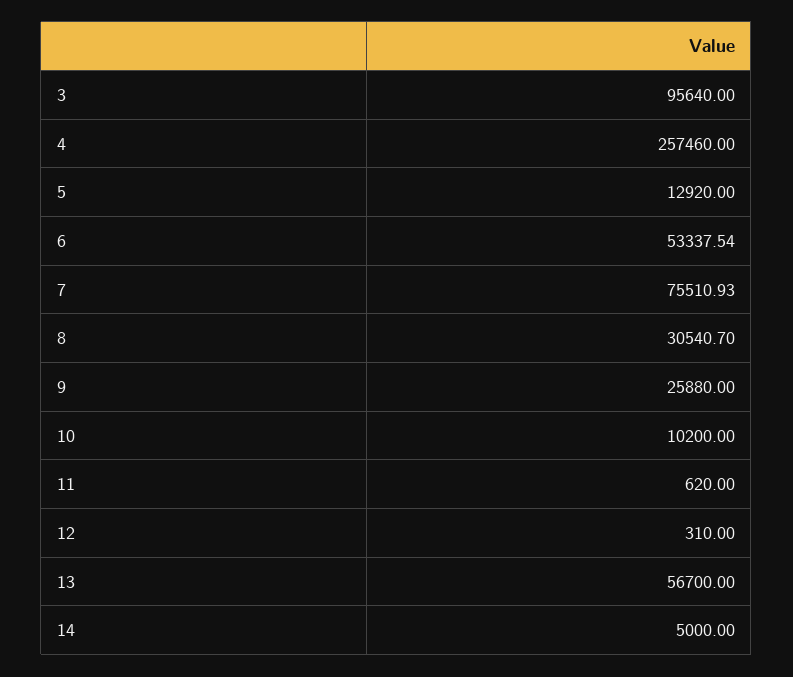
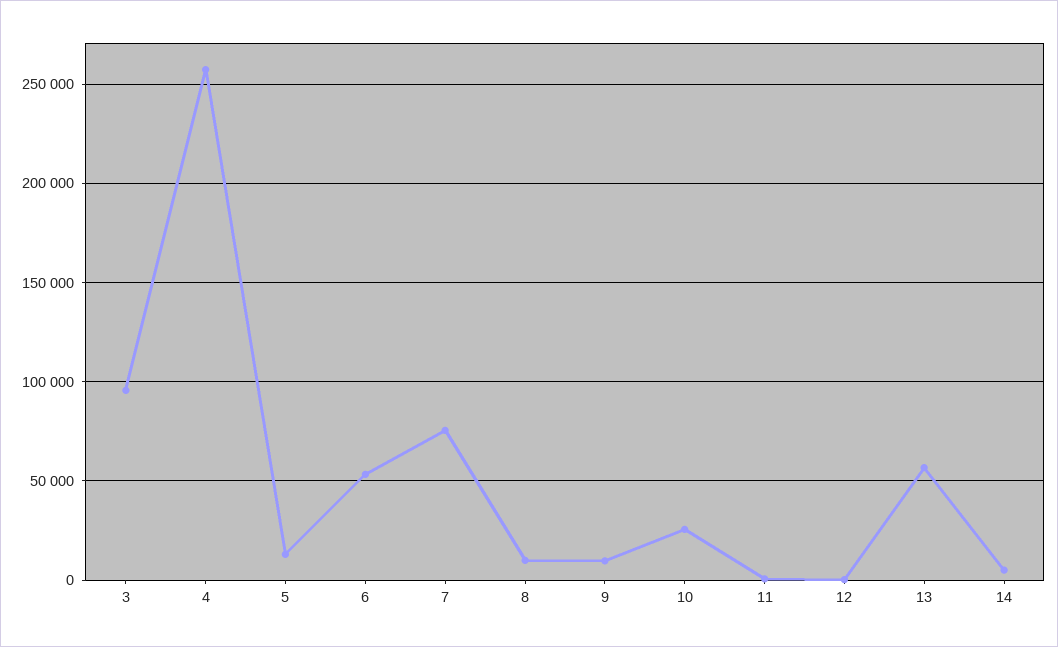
  {
    "3": 95640,
    "4": 257460,
    "5": 12920,
    "6": 53337.54,
    "7": 75510.93,
-   "8": 30540.7,
+   "8": 10000,
-   "9": 25880,
+   "9": 10000,
-   "10": 10200,
+   "10": 25000,
    "11": 620,
    "12": 310,
    "13": 56700,
    "14": 5000
  }

